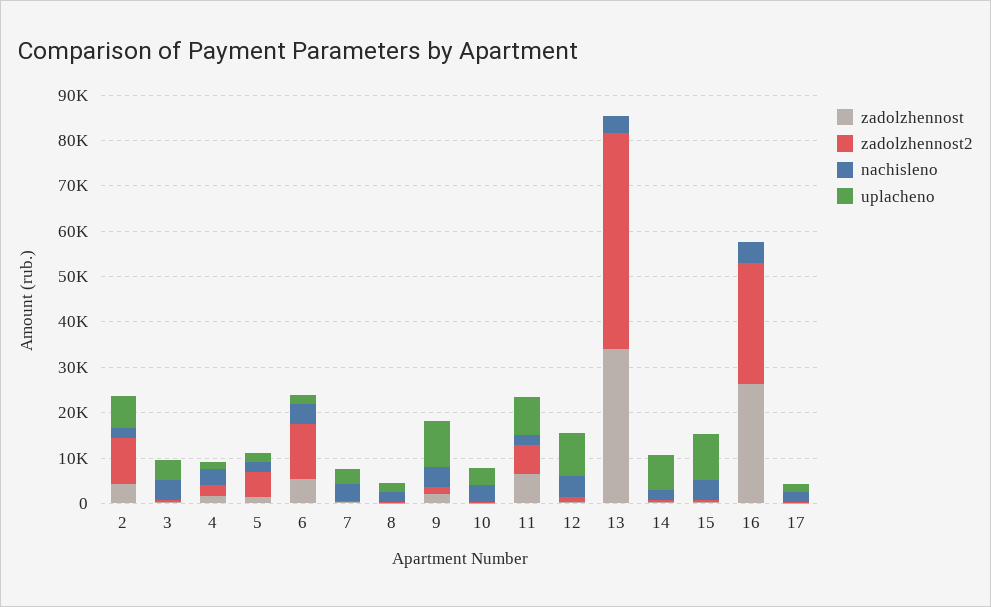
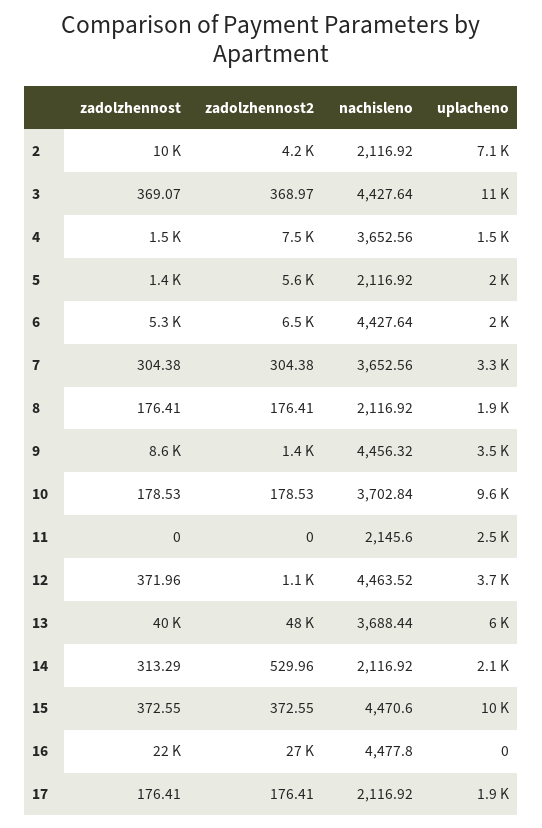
  {
    "zadolzhennost": {
-     "2": 4000,
+     "2": 10000,
      "3": 369.07,
      "4": 1500,
      "5": 1400,
      "6": 5300,
      "7": 304.38,
      "8": 176.41,
-     "9": 2000,
+     "9": 8600,
      "10": 178.53,
-     "11": 6000,
+     "11": 0,
      "12": 371.96,
-     "13": 34000,
+     "13": 40000,
      "14": 313.29,
      "15": 372.55,
-     "16": 26000,
+     "16": 22000,
      "17": 176.41
    },
    "zadolzhennost2": {
-     "2": 10000,
+     "2": 4200,
      "3": 368.97,
-     "4": 2000,
+     "4": 7500,
      "5": 5600,
-     "6": 12000,
+     "6": 6500,
      "7": 304.38,
      "8": 176.41,
      "9": 1400,
      "10": 178.53,
-     "11": 6000,
+     "11": 0,
      "12": 1100,
      "13": 48000,
      "14": 529.96,
      "15": 372.55,
      "16": 27000,
      "17": 176.41
    },
    "nachisleno": {
      "2": 2116.92,
      "3": 4427.64,
      "4": 3652.56,
      "5": 2116.92,
      "6": 4427.64,
      "7": 3652.56,
      "8": 2116.92,
      "9": 4456.32,
      "10": 3702.84,
      "11": 2145.6,
      "12": 4463.52,
      "13": 3688.44,
      "14": 2116.92,
      "15": 4470.6,
      "16": 4477.8,
      "17": 2116.92
    },
    "uplacheno": {
      "2": 7100,
-     "3": 4000,
+     "3": 11000,
      "4": 1500,
      "5": 2000,
      "6": 2000,
      "7": 3300,
      "8": 1900,
-     "9": 10000,
+     "9": 3500,
-     "10": 4000,
+     "10": 9600,
-     "11": 8000,
+     "11": 2500,
-     "12": 10000,
+     "12": 3700,
-     "13": 0,
+     "13": 6000,
-     "14": 8000,
+     "14": 2100,
      "15": 10000,
      "16": 0,
      "17": 1900
    }
  }

